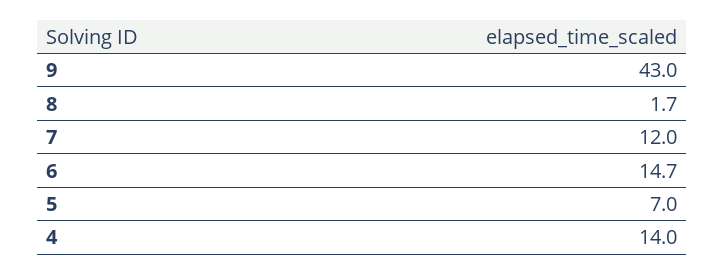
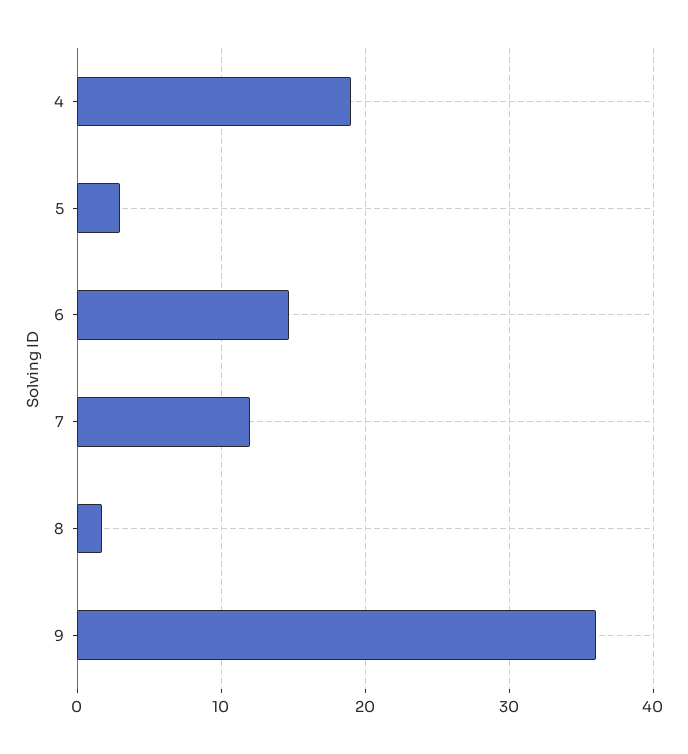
  {
-   "9": 43,
+   "9": 36,
    "8": 1.7,
    "7": 12,
    "6": 14.7,
-   "5": 7,
+   "5": 3,
-   "4": 14
+   "4": 19
  }

